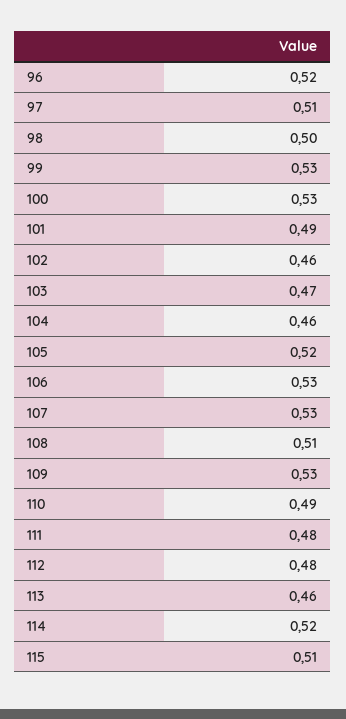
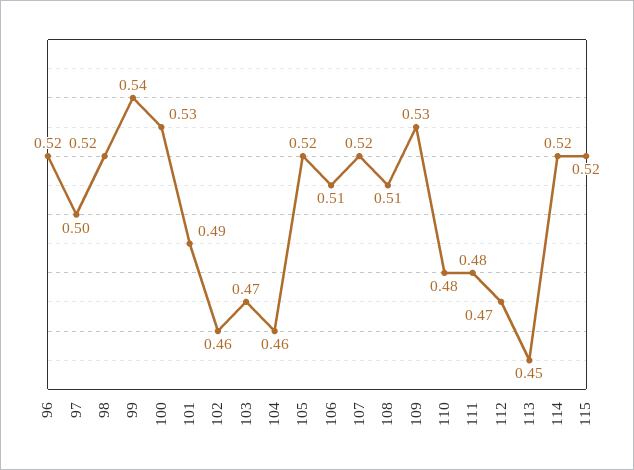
  {
    "96": 0.52,
-   "97": 0.51,
+   "97": 0.5,
-   "98": 0.5,
+   "98": 0.52,
-   "99": 0.53,
+   "99": 0.54,
    "100": 0.53,
    "101": 0.49,
    "102": 0.46,
    "103": 0.47,
    "104": 0.46,
    "105": 0.52,
-   "106": 0.53,
+   "106": 0.51,
-   "107": 0.53,
+   "107": 0.52,
    "108": 0.51,
    "109": 0.53,
-   "110": 0.49,
+   "110": 0.48,
    "111": 0.48,
-   "112": 0.48,
+   "112": 0.47,
-   "113": 0.46,
+   "113": 0.45,
    "114": 0.52,
-   "115": 0.51
+   "115": 0.52
  }

